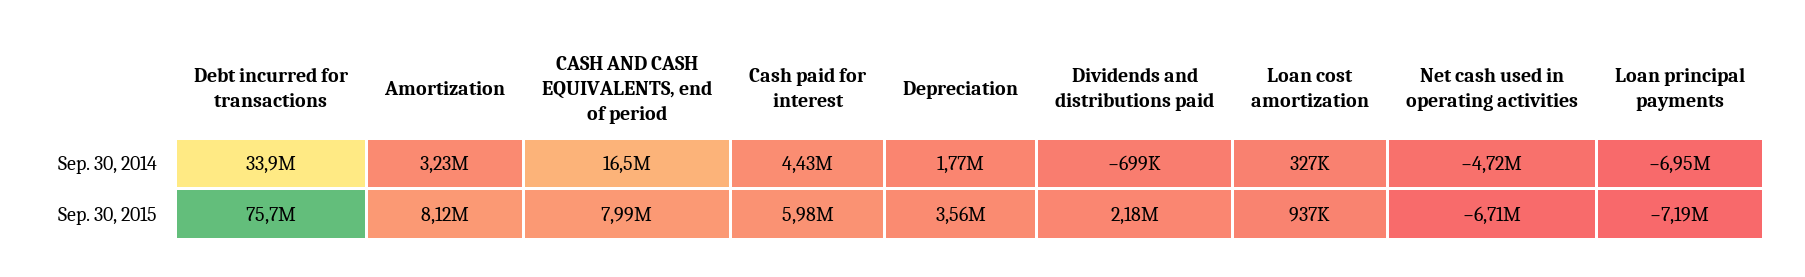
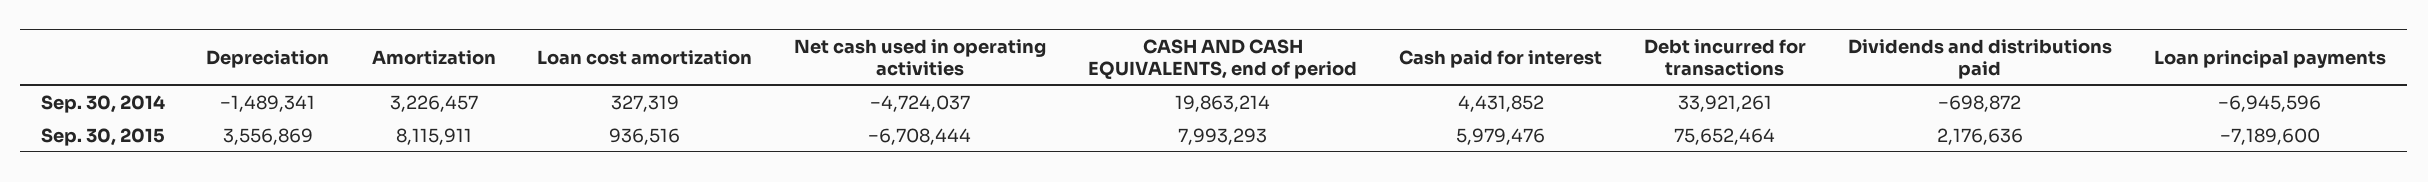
  {
    "Debt incurred for transactions": {
      "Sep. 30, 2014": 33921261,
      "Sep. 30, 2015": 75652464
    },
    "Amortization": {
      "Sep. 30, 2014": 3226457,
      "Sep. 30, 2015": 8115911
    },
    "CASH AND CASH EQUIVALENTS, end of period": {
-     "Sep. 30, 2014": 16500000,
+     "Sep. 30, 2014": 19863214,
      "Sep. 30, 2015": 7993293
    },
    "Cash paid for interest": {
      "Sep. 30, 2014": 4431852,
      "Sep. 30, 2015": 5979476
    },
    "Depreciation": {
-     "Sep. 30, 2014": 1770000,
+     "Sep. 30, 2014": -1489341,
      "Sep. 30, 2015": 3556869
    },
    "Dividends and distributions paid": {
      "Sep. 30, 2014": -698872,
      "Sep. 30, 2015": 2176636
    },
    "Loan cost amortization": {
      "Sep. 30, 2014": 327319,
      "Sep. 30, 2015": 936516
    },
    "Net cash used in operating activities": {
      "Sep. 30, 2014": -4724037,
      "Sep. 30, 2015": -6708444
    },
    "Loan principal payments": {
      "Sep. 30, 2014": -6945596,
      "Sep. 30, 2015": -7189600
    }
  }

